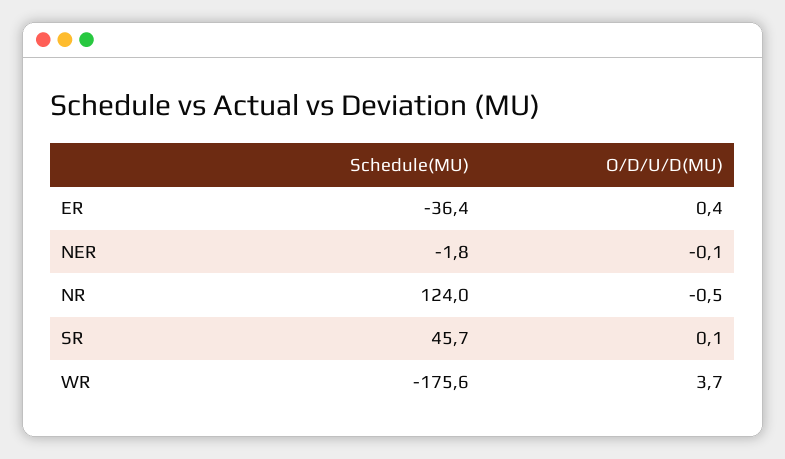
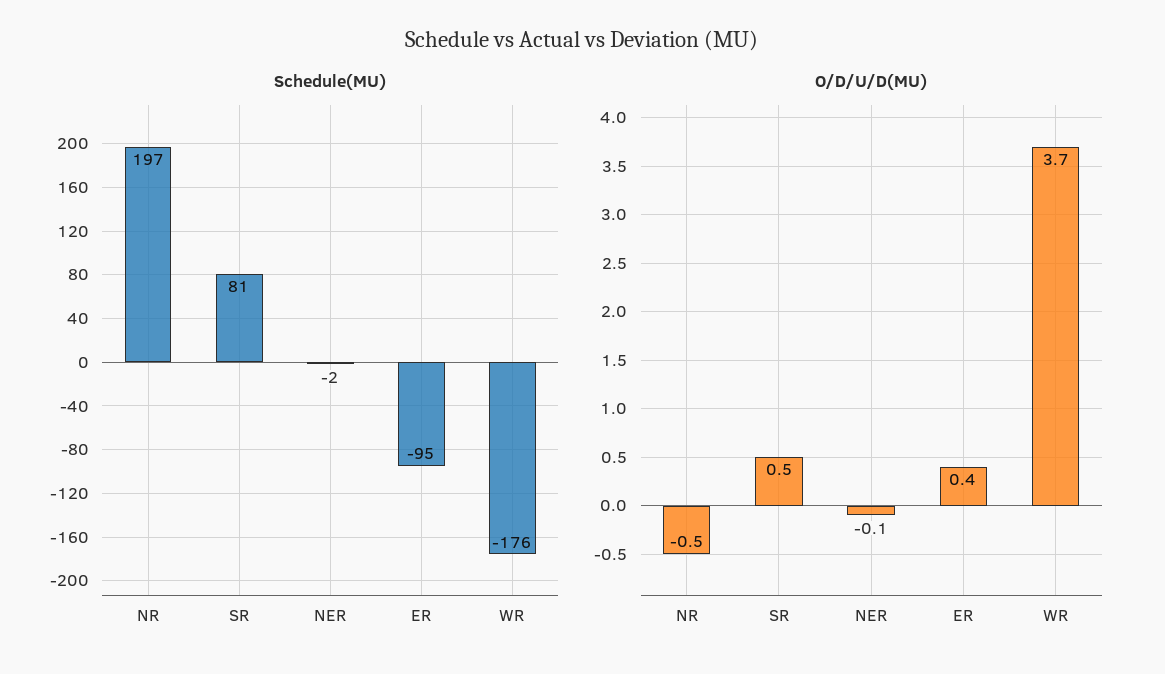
  {
    "Schedule(MU)": {
-     "ER": -36.4,
+     "ER": -95,
      "NER": -1.8,
-     "NR": 124,
+     "NR": 197,
-     "SR": 45.7,
+     "SR": 81,
      "WR": -175.6
    },
    "O/D/U/D(MU)": {
      "ER": 0.4,
      "NER": -0.1,
      "NR": -0.5,
-     "SR": 0.1,
+     "SR": 0.5,
      "WR": 3.7
    }
  }

